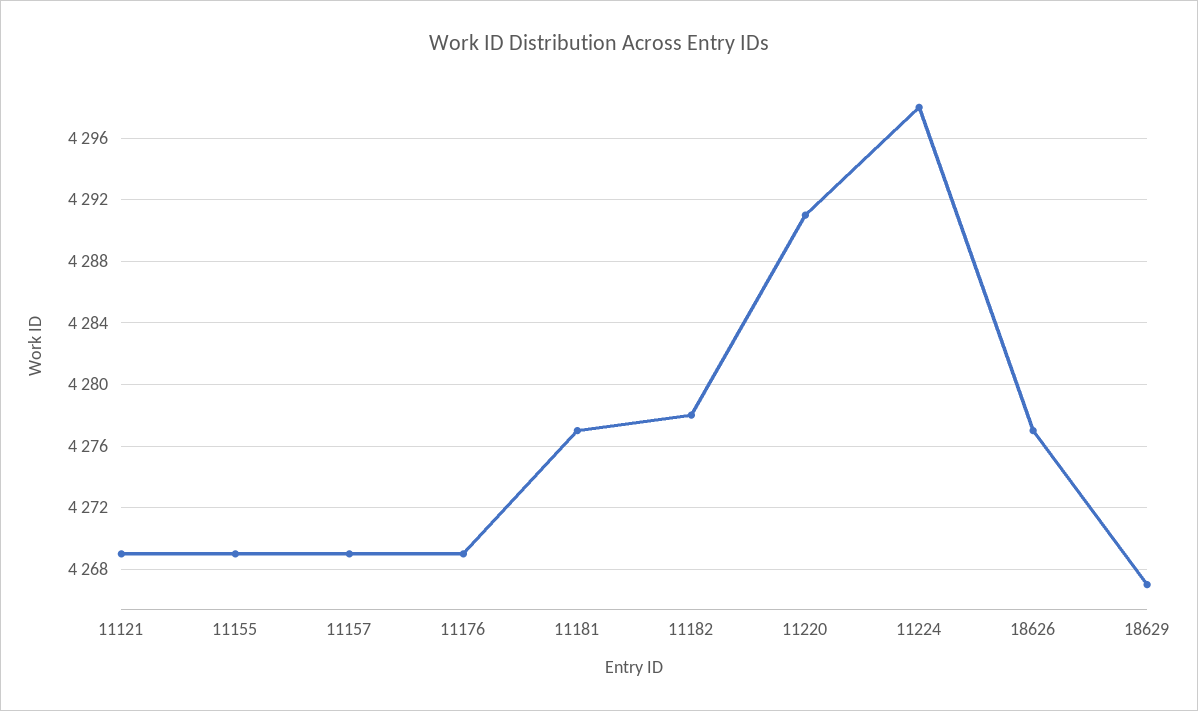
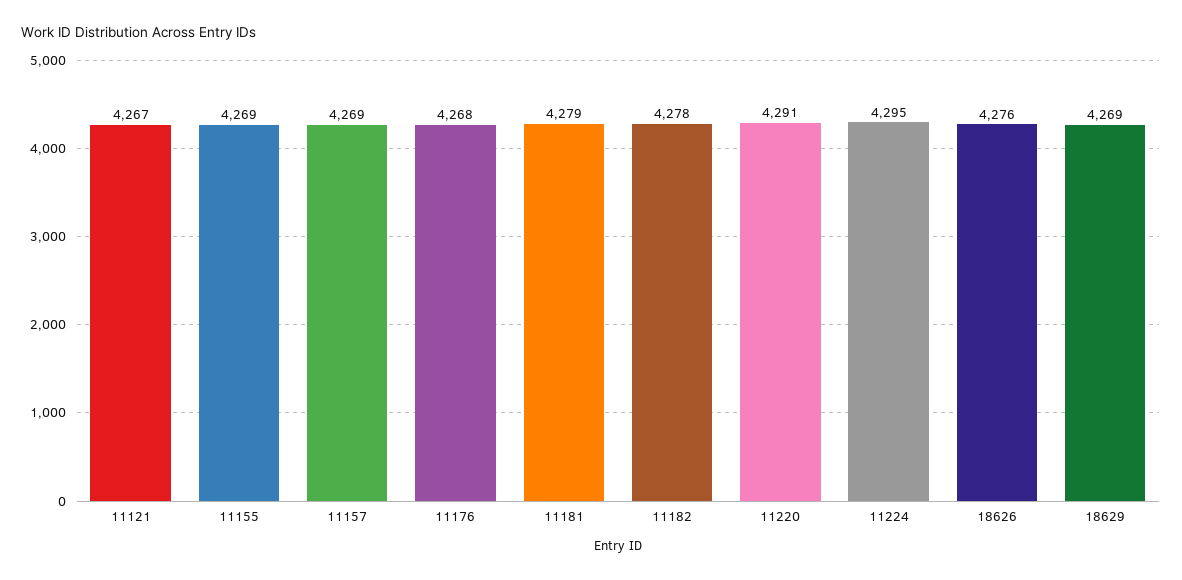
  {
-   "11121": 4269,
+   "11121": 4267,
    "11155": 4269,
    "11157": 4269,
-   "11176": 4269,
+   "11176": 4268,
-   "11181": 4277,
+   "11181": 4279,
    "11182": 4278,
    "11220": 4291,
-   "11224": 4298,
+   "11224": 4295,
-   "18626": 4277,
+   "18626": 4276,
-   "18629": 4267
+   "18629": 4269
  }

